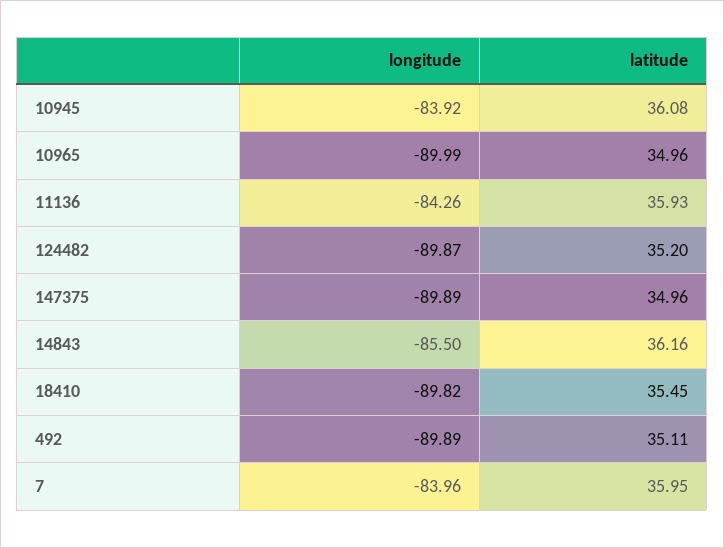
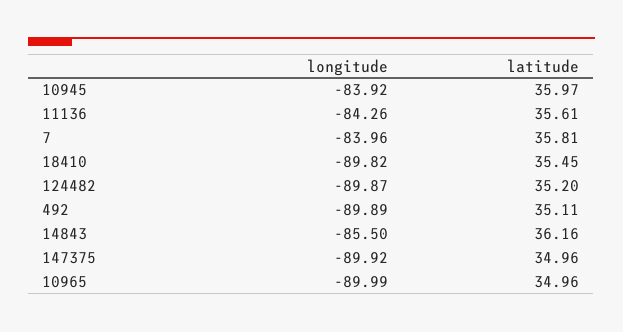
  {
    "longitude": {
      "10945": -83.92,
      "10965": -89.99,
      "11136": -84.26,
      "124482": -89.87,
-     "147375": -89.89,
+     "147375": -89.92,
      "14843": -85.5,
      "18410": -89.82,
      "492": -89.89,
      "7": -83.96
    },
    "latitude": {
-     "10945": 36.08,
+     "10945": 35.97,
      "10965": 34.96,
-     "11136": 35.93,
+     "11136": 35.61,
      "124482": 35.2,
      "147375": 34.96,
      "14843": 36.16,
      "18410": 35.45,
      "492": 35.11,
-     "7": 35.95
+     "7": 35.81
    }
  }

